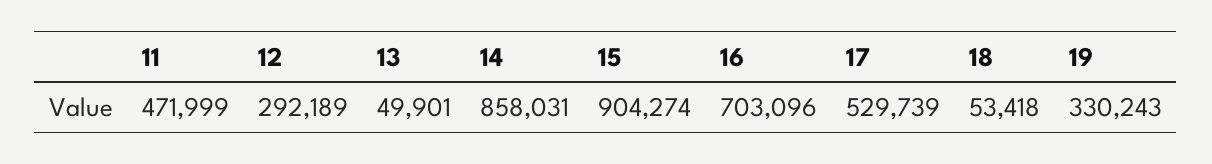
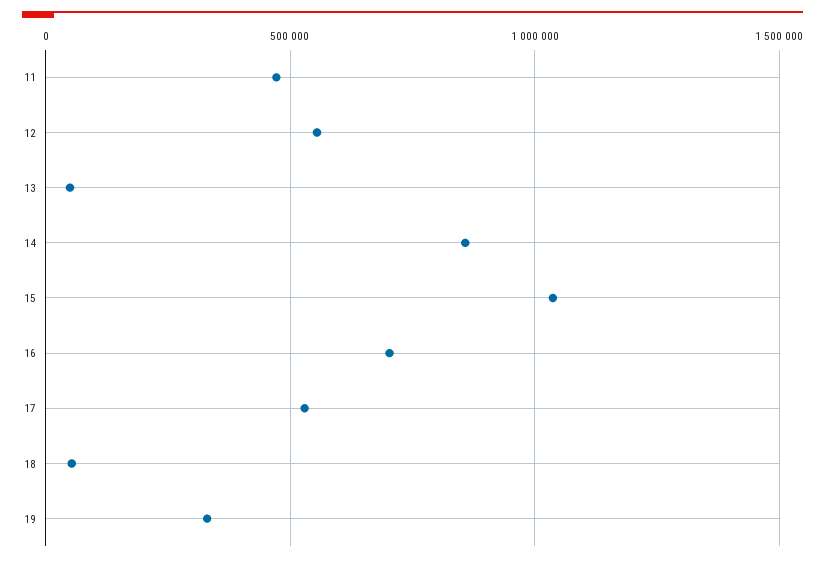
  {
    "11": 471999,
-   "12": 292189,
+   "12": 550000,
    "13": 49901,
    "14": 858031,
-   "15": 904274,
+   "15": 1050000,
    "16": 703096,
    "17": 529739,
    "18": 53418,
    "19": 330243
  }

